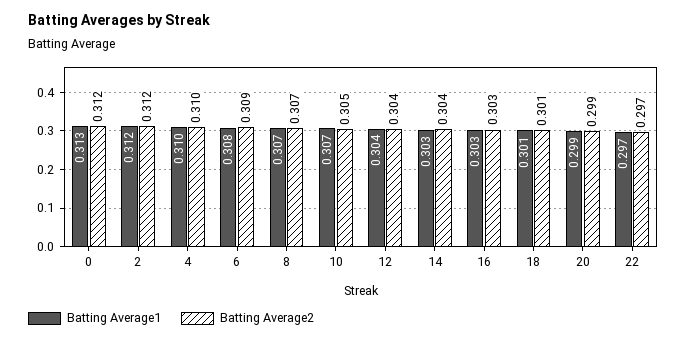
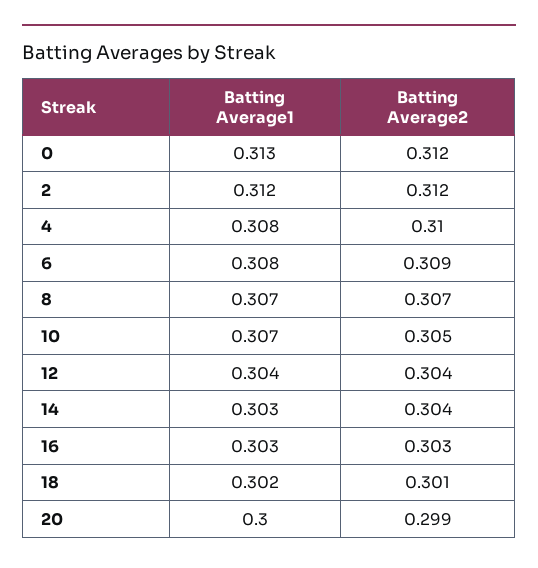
  {
    "Batting Average1": {
      "0": 0.313,
      "2": 0.312,
-     "4": 0.31,
+     "4": 0.308,
      "6": 0.308,
      "8": 0.307,
      "10": 0.307,
      "12": 0.304,
      "14": 0.303,
      "16": 0.303,
-     "18": 0.301,
+     "18": 0.302,
-     "20": 0.299,
+     "20": 0.3
-     "22": 0.297
    },
    "Batting Average2": {
      "0": 0.312,
      "2": 0.312,
      "4": 0.31,
      "6": 0.309,
      "8": 0.307,
      "10": 0.305,
      "12": 0.304,
      "14": 0.304,
      "16": 0.303,
      "18": 0.301,
-     "20": 0.299,
+     "20": 0.299
-     "22": 0.297
    }
  }

